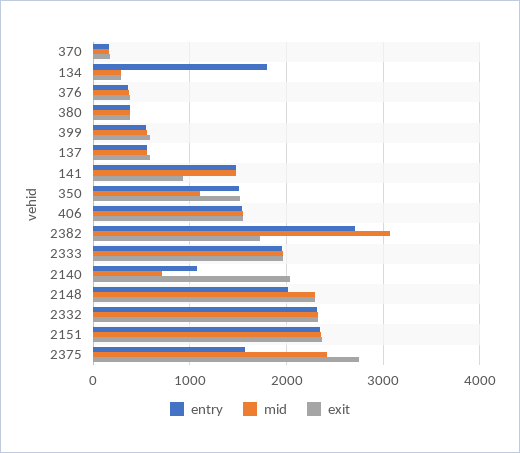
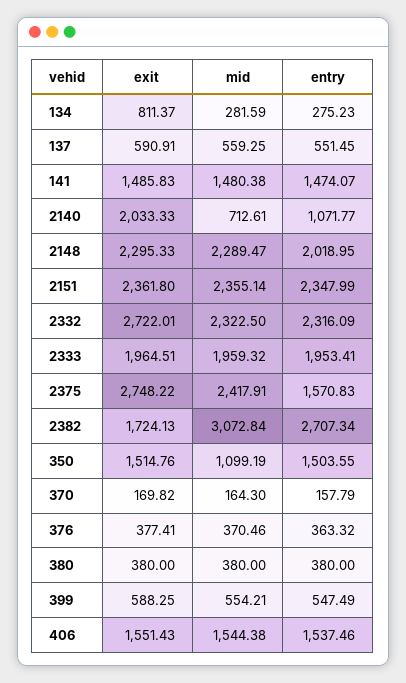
  {
    "entry": {
      "370": 157.79,
-     "134": 1800,
+     "134": 275.23,
      "376": 363.32,
      "380": 380,
      "399": 547.49,
      "137": 551.45,
      "141": 1474.07,
      "350": 1503.55,
      "406": 1537.46,
      "2382": 2707.34,
      "2333": 1953.41,
      "2140": 1071.77,
      "2148": 2018.95,
      "2332": 2316.09,
      "2151": 2347.99,
      "2375": 1570.83
    },
    "mid": {
      "370": 164.3,
      "134": 281.59,
      "376": 370.46,
      "380": 380,
      "399": 554.21,
      "137": 559.25,
      "141": 1480.38,
      "350": 1099.19,
      "406": 1544.38,
      "2382": 3072.84,
      "2333": 1959.32,
      "2140": 712.61,
      "2148": 2289.47,
      "2332": 2322.5,
      "2151": 2355.14,
      "2375": 2417.91
    },
    "exit": {
      "370": 169.82,
-     "134": 300,
+     "134": 811.37,
      "376": 377.41,
      "380": 380,
      "399": 588.25,
      "137": 590.91,
-     "141": 900,
+     "141": 1485.83,
      "350": 1514.76,
      "406": 1551.43,
      "2382": 1724.13,
      "2333": 1964.51,
      "2140": 2033.33,
      "2148": 2295.33,
-     "2332": 2300,
+     "2332": 2722.01,
      "2151": 2361.8,
      "2375": 2748.22
    }
  }

